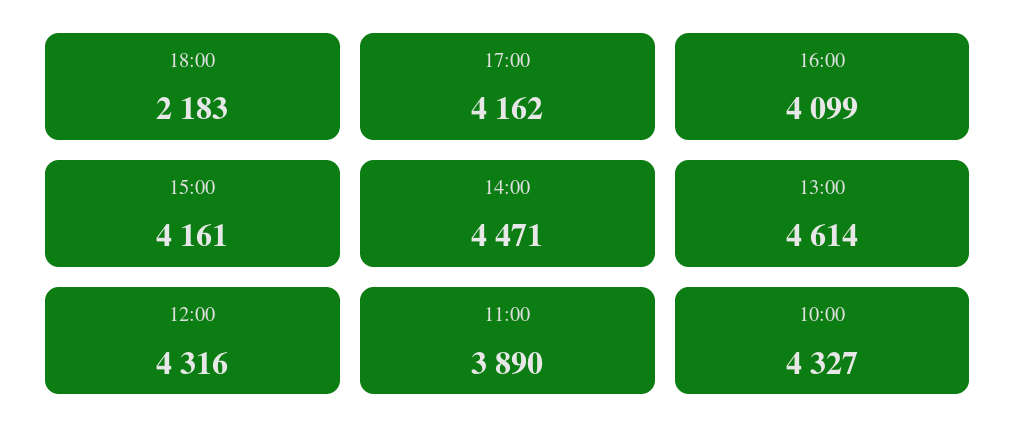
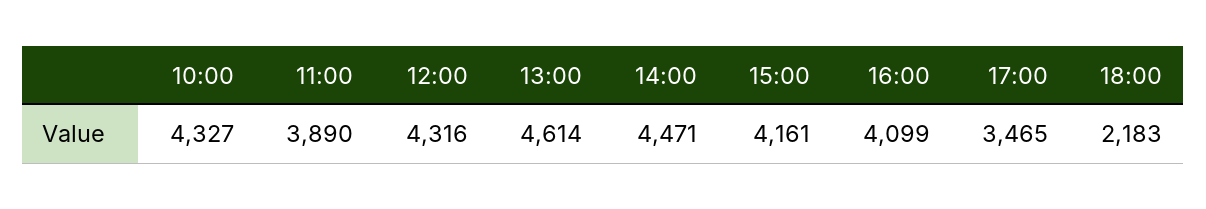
  {
    "18:00": 2183,
-   "17:00": 4162,
+   "17:00": 3465,
    "16:00": 4099,
    "15:00": 4161,
    "14:00": 4471,
    "13:00": 4614,
    "12:00": 4316,
    "11:00": 3890,
    "10:00": 4327
  }

